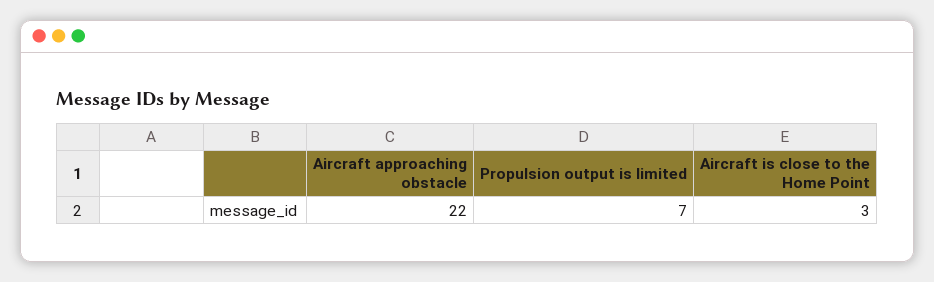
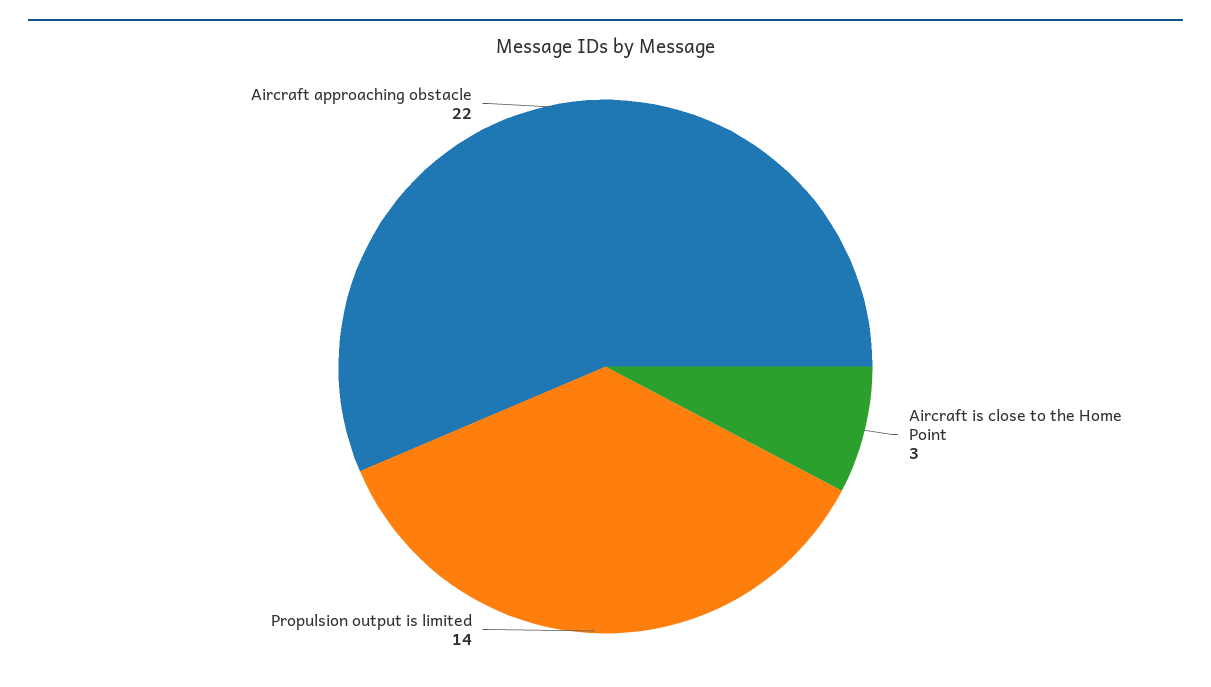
  {
    "Aircraft approaching obstacle": 22,
-   "Propulsion output is limited": 7,
+   "Propulsion output is limited": 14,
    "Aircraft is close to the Home Point": 3
  }

